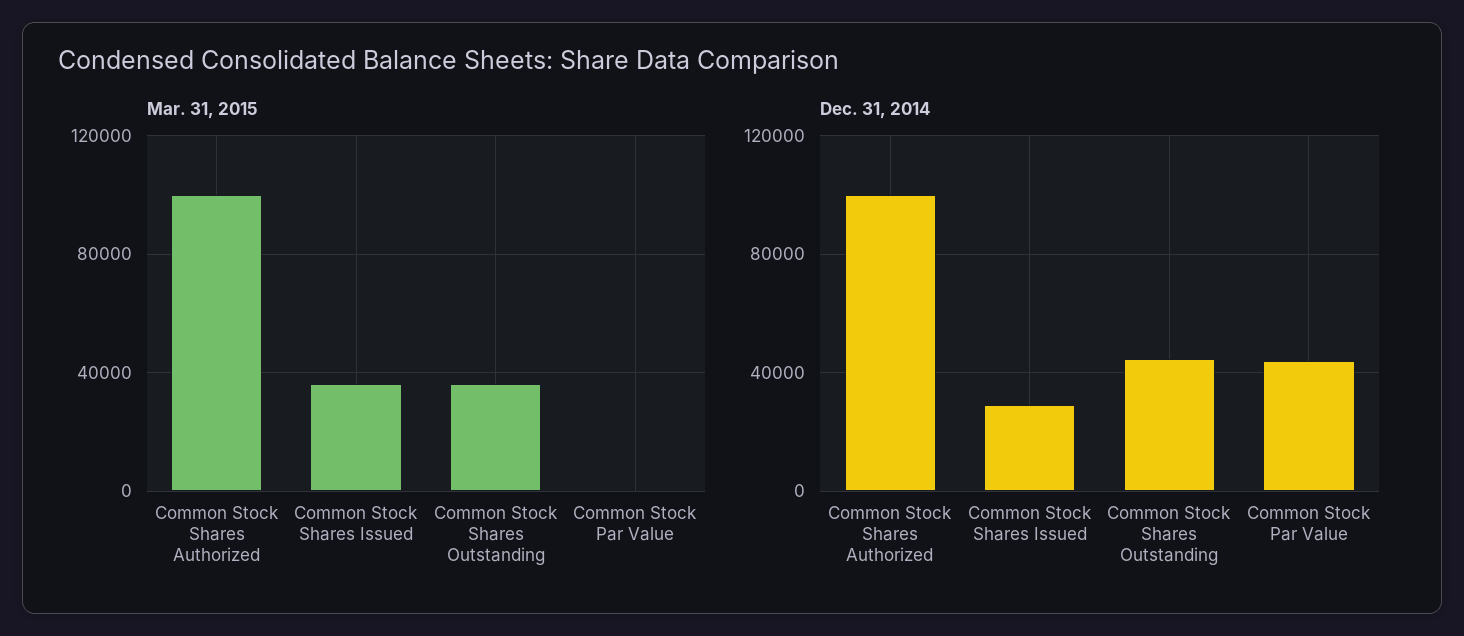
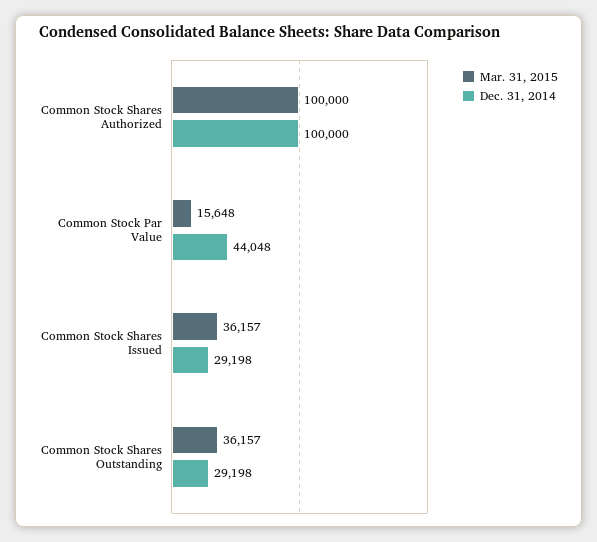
  {
    "Mar. 31, 2015": {
      "Common Stock Shares Authorized": 100000,
      "Common Stock Shares Issued": 36157,
      "Common Stock Shares Outstanding": 36157,
-     "Common Stock Par Value": 0
+     "Common Stock Par Value": 15648
    },
    "Dec. 31, 2014": {
      "Common Stock Shares Authorized": 100000,
      "Common Stock Shares Issued": 29198,
-     "Common Stock Shares Outstanding": 45000,
+     "Common Stock Shares Outstanding": 29198,
      "Common Stock Par Value": 44048
    }
  }

